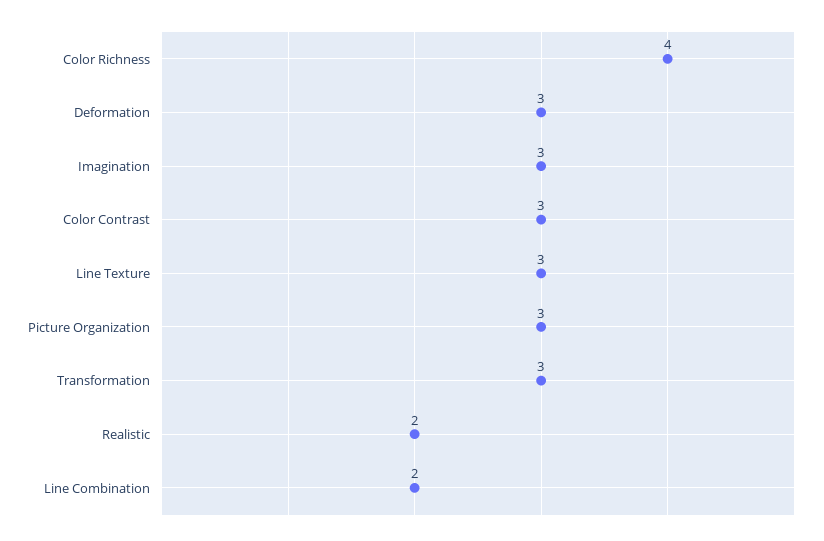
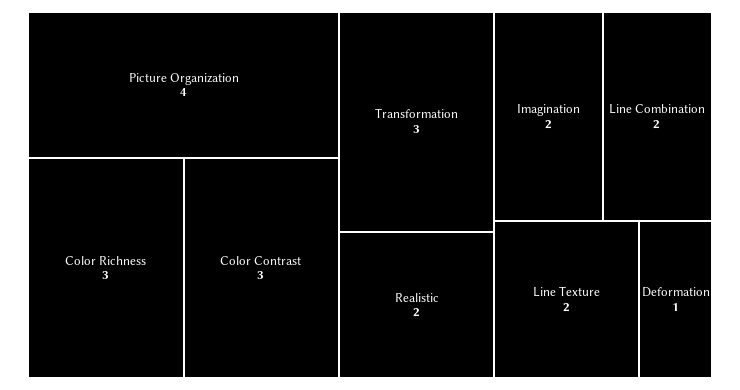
  {
-   "Color Richness": 4,
+   "Color Richness": 3,
-   "Deformation": 3,
+   "Deformation": 1,
-   "Imagination": 3,
+   "Imagination": 2,
    "Color Contrast": 3,
-   "Line Texture": 3,
+   "Line Texture": 2,
-   "Picture Organization": 3,
+   "Picture Organization": 4,
    "Transformation": 3,
    "Realistic": 2,
    "Line Combination": 2
  }

